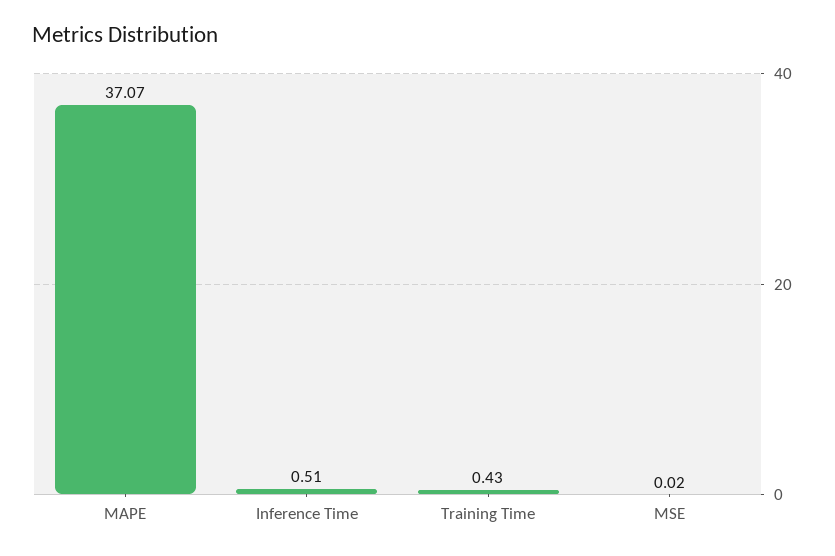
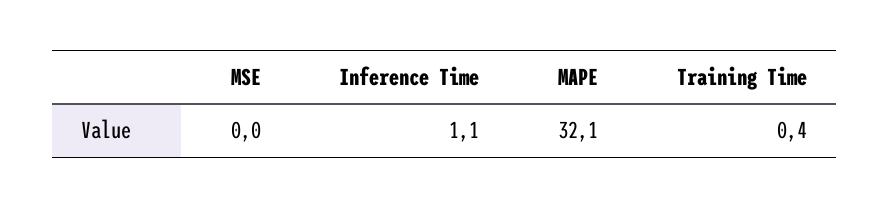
  {
-   "MAPE": 37.07,
+   "MAPE": 32.1,
-   "Inference Time": 0.51,
+   "Inference Time": 1.1,
    "Training Time": 0.43,
    "MSE": 0.02
  }

